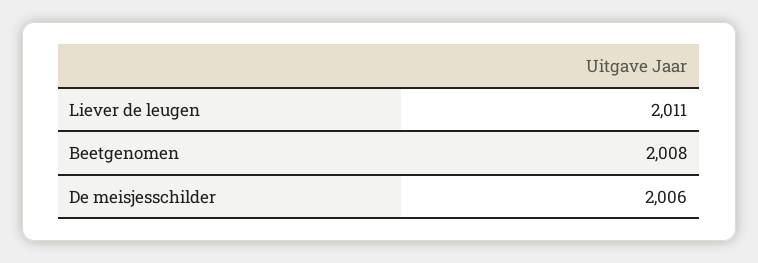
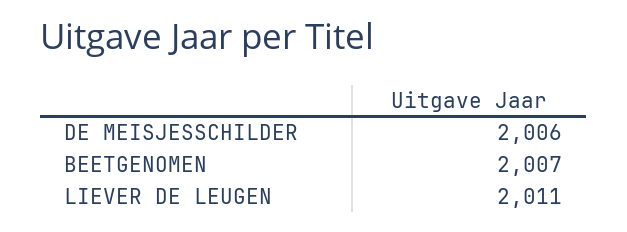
  {
    "Liever de leugen": 2011,
-   "Beetgenomen": 2008,
+   "Beetgenomen": 2007,
    "De meisjesschilder": 2006
  }

